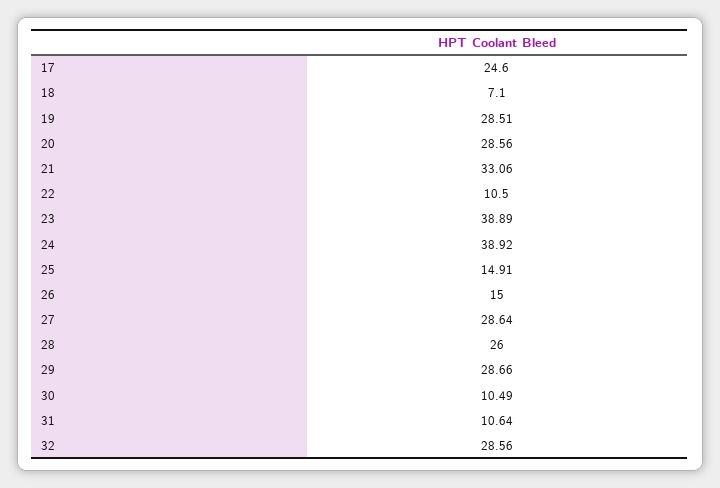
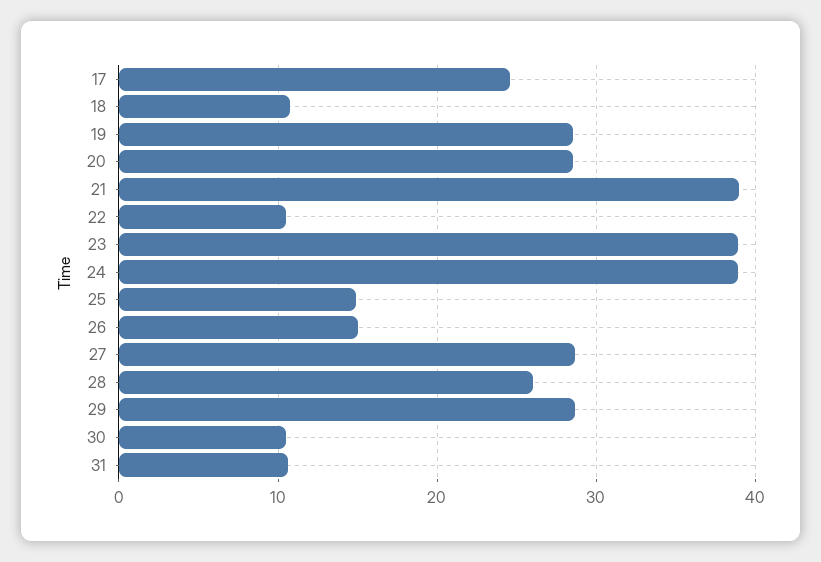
  {
    "17": 24.6,
-   "18": 7.1,
+   "18": 11,
    "19": 28.51,
    "20": 28.56,
-   "21": 33.06,
+   "21": 39,
    "22": 10.5,
    "23": 38.89,
    "24": 38.92,
    "25": 14.91,
    "26": 15,
    "27": 28.64,
    "28": 26,
    "29": 28.66,
    "30": 10.49,
-   "31": 10.64,
+   "31": 10.64
-   "32": 28.56
  }

